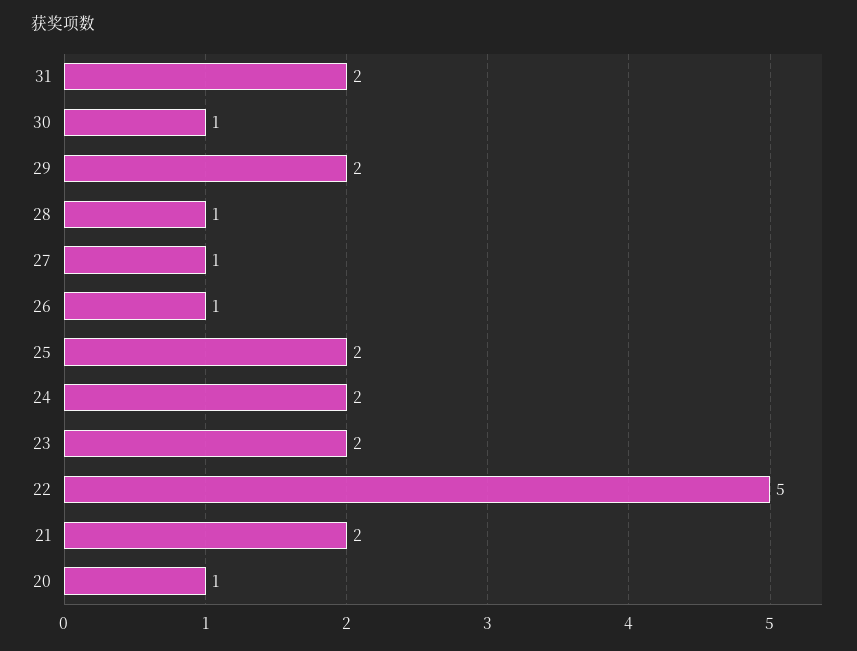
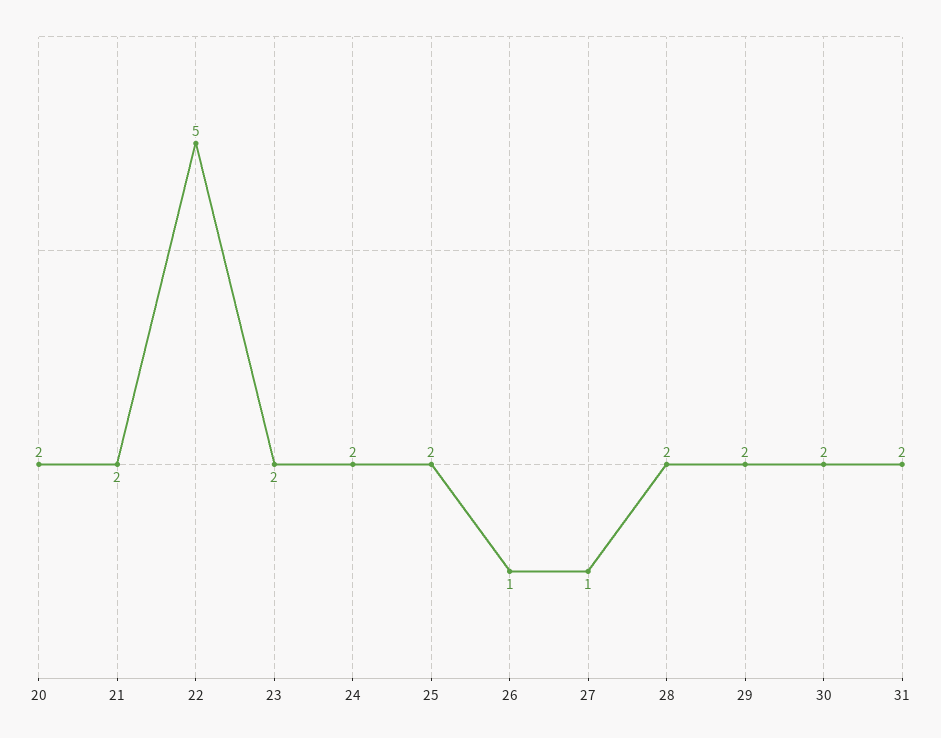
  {
    "31": 2,
-   "30": 1,
+   "30": 2,
    "29": 2,
-   "28": 1,
+   "28": 2,
    "27": 1,
    "26": 1,
    "25": 2,
    "24": 2,
    "23": 2,
    "22": 5,
    "21": 2,
-   "20": 1
+   "20": 2
  }

